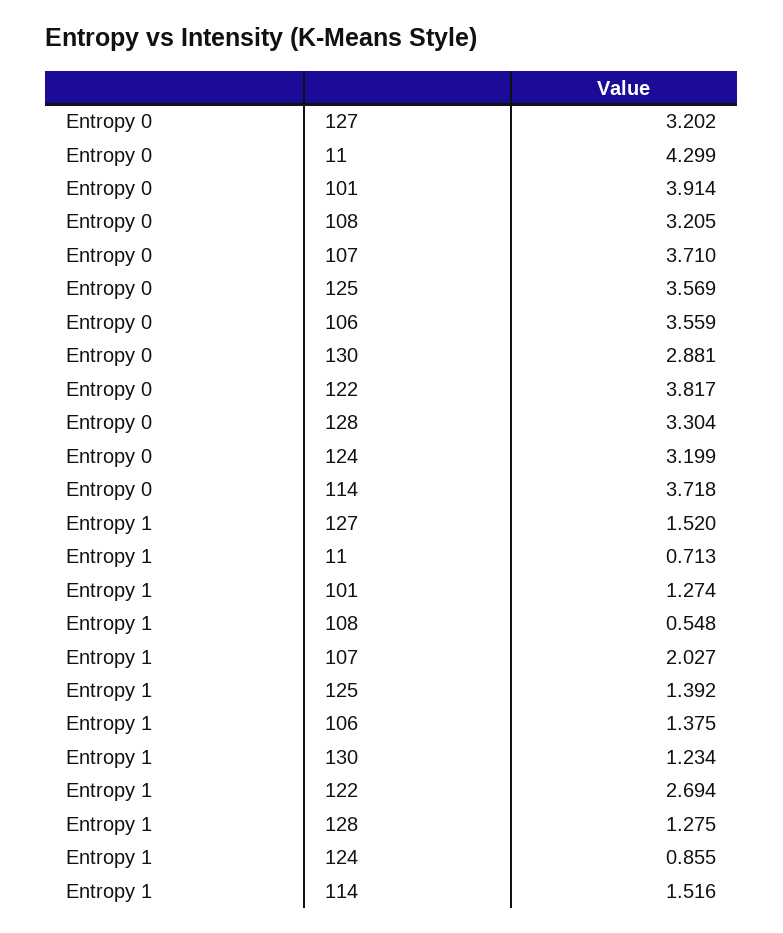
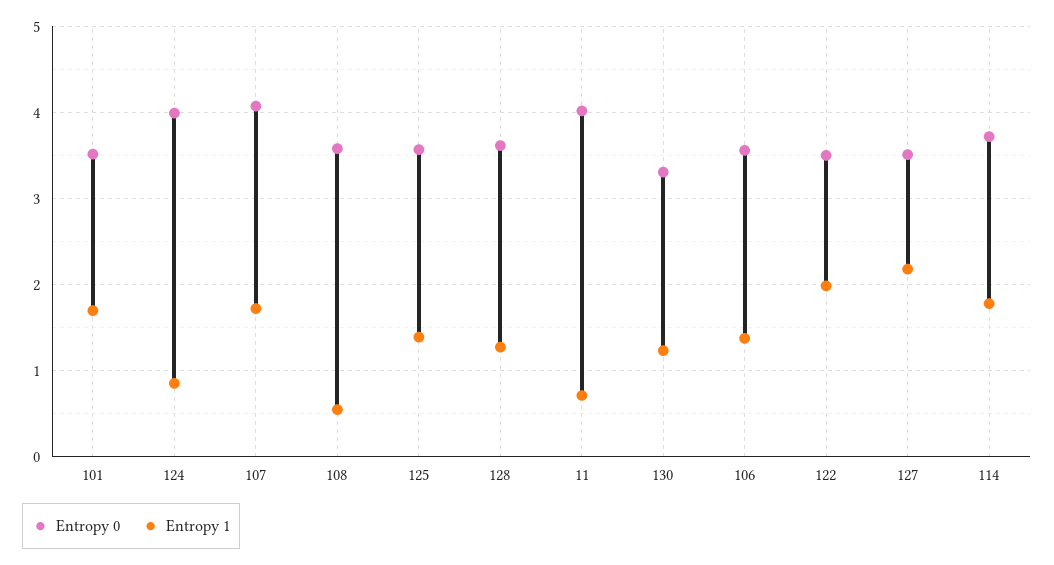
  {
    "Entropy 0": {
-     "127": 3.202,
+     "127": 3.5,
-     "11": 4.299,
+     "11": 4,
-     "101": 3.914,
+     "101": 3.5,
-     "108": 3.205,
+     "108": 3.6,
-     "107": 3.71,
+     "107": 4.1,
      "125": 3.569,
      "106": 3.559,
-     "130": 2.881,
+     "130": 3.3,
-     "122": 3.817,
+     "122": 3.5,
-     "128": 3.304,
+     "128": 3.6,
-     "124": 3.199,
+     "124": 4,
      "114": 3.718
    },
    "Entropy 1": {
-     "127": 1.52,
+     "127": 2.2,
      "11": 0.713,
-     "101": 1.274,
+     "101": 1.7,
      "108": 0.548,
-     "107": 2.027,
+     "107": 1.7,
      "125": 1.392,
      "106": 1.375,
      "130": 1.234,
-     "122": 2.694,
+     "122": 2,
      "128": 1.275,
      "124": 0.855,
-     "114": 1.516
+     "114": 1.8
    }
  }

